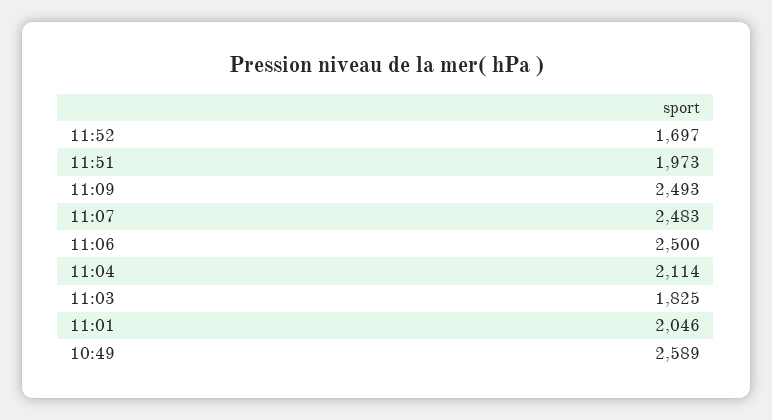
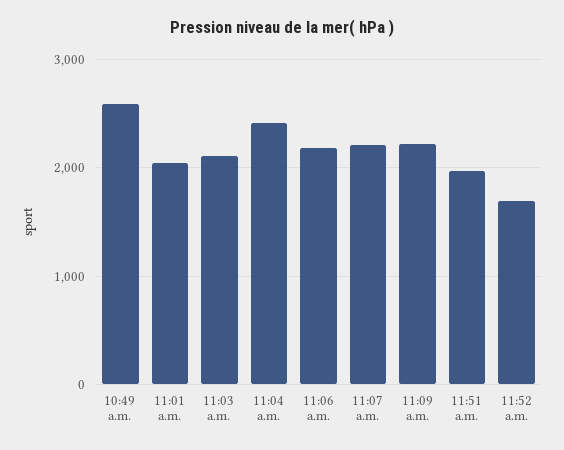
  {
    "11:52": 1697,
    "11:51": 1973,
-   "11:09": 2493,
+   "11:09": 2200,
-   "11:07": 2483,
+   "11:07": 2200,
-   "11:06": 2500,
+   "11:06": 2200,
-   "11:04": 2114,
+   "11:04": 2400,
-   "11:03": 1825,
+   "11:03": 2100,
    "11:01": 2046,
    "10:49": 2589
  }

